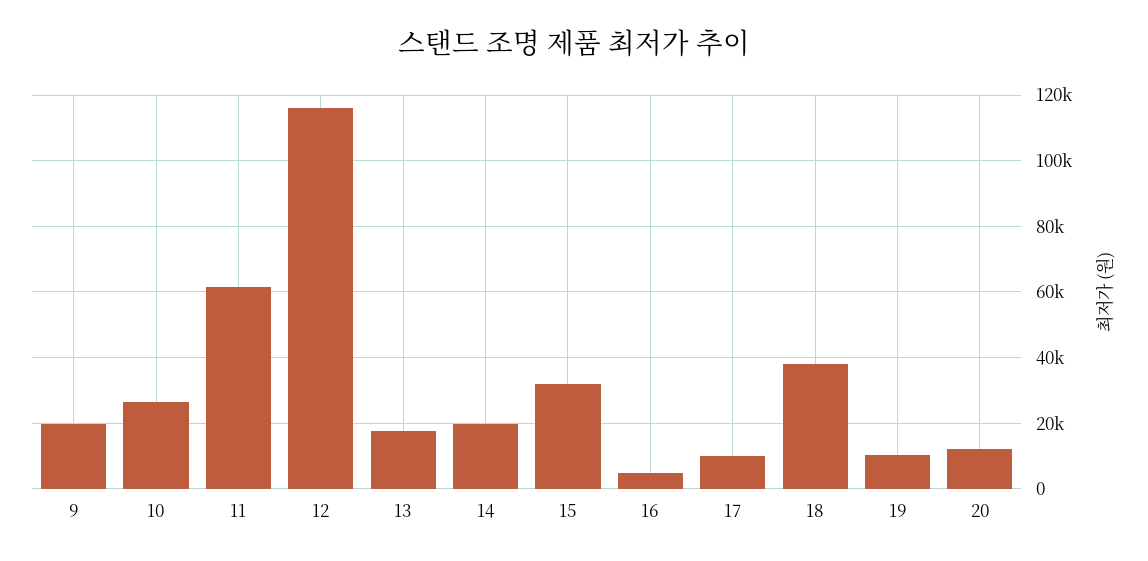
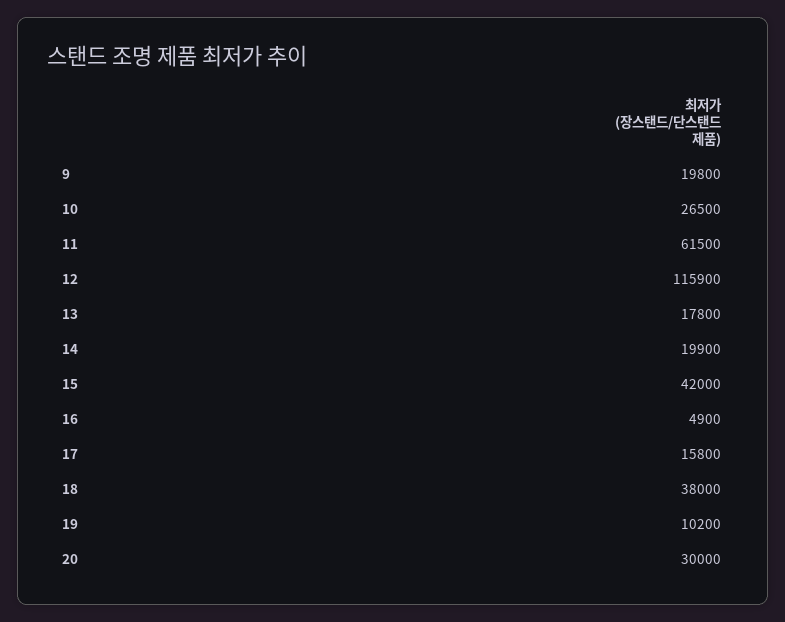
  {
    "9": 19800,
    "10": 26500,
    "11": 61500,
    "12": 115900,
    "13": 17800,
    "14": 19900,
-   "15": 32000,
+   "15": 42000,
    "16": 4900,
-   "17": 10000,
+   "17": 15800,
    "18": 38000,
    "19": 10200,
-   "20": 12000
+   "20": 30000
  }

